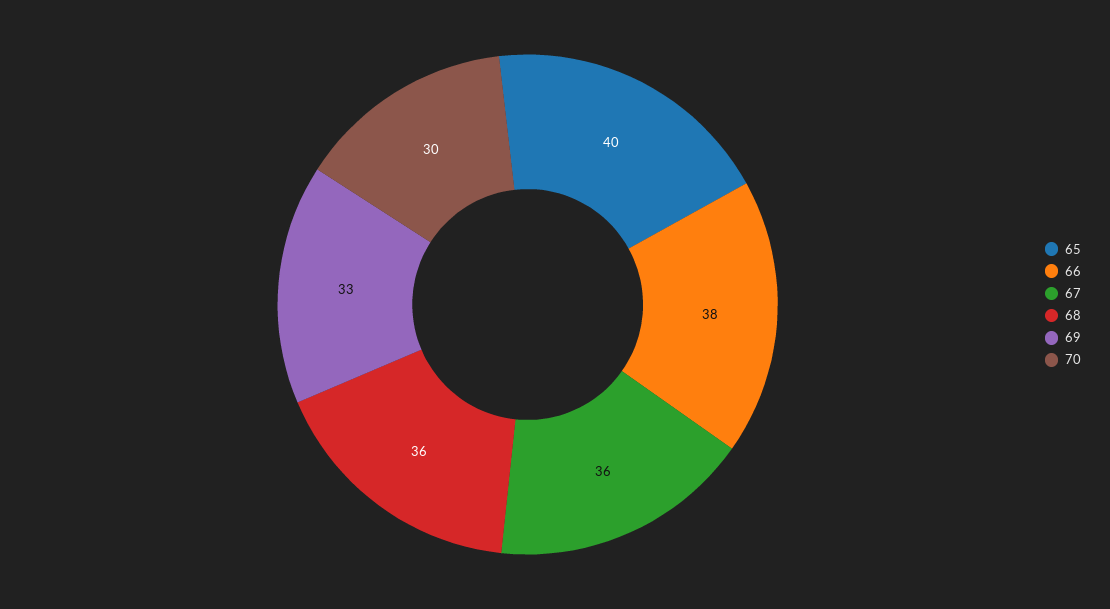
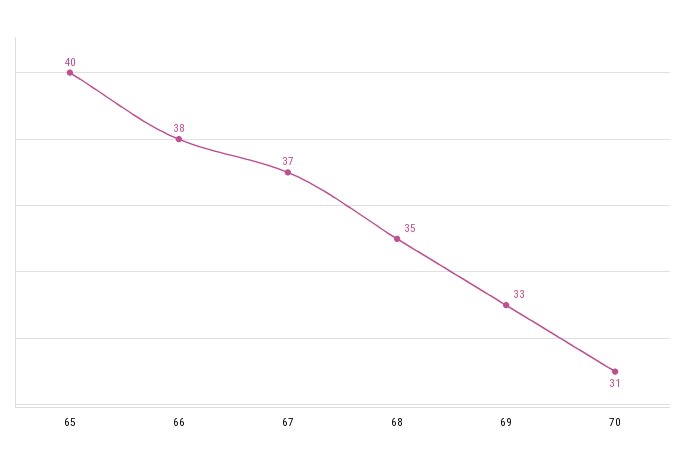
  {
    "65": 40,
    "66": 38,
-   "67": 36,
+   "67": 37,
-   "68": 36,
+   "68": 35,
    "69": 33,
-   "70": 30
+   "70": 31
  }

